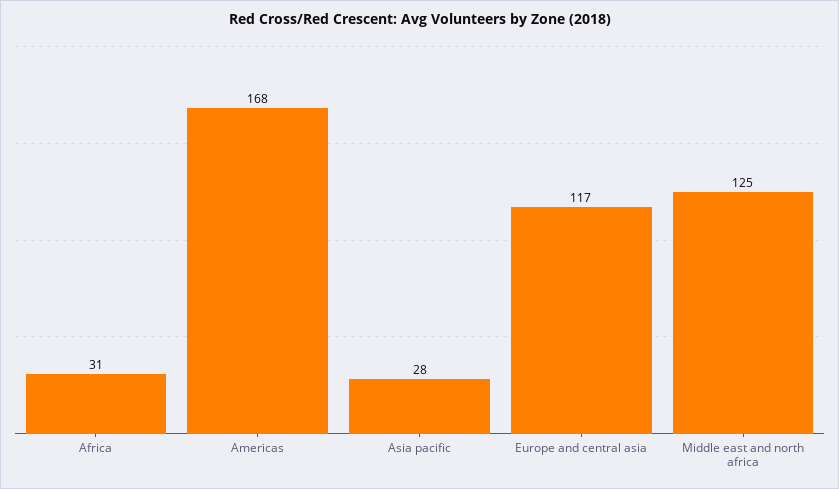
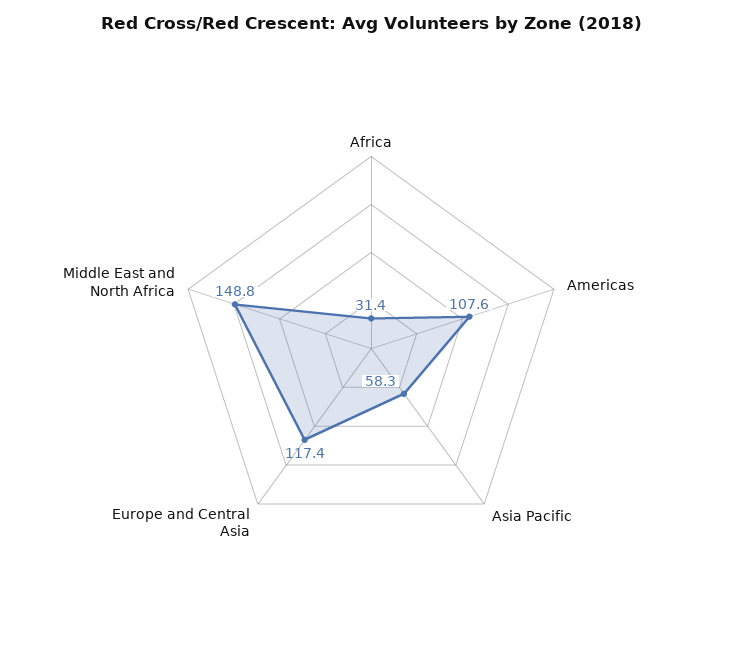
  {
    "Africa": 31.4,
-   "Americas": 168,
+   "Americas": 107.6,
-   "Asia pacific": 28,
+   "Asia pacific": 58.3,
    "Europe and central asia": 117.4,
-   "Middle east and north africa": 125
+   "Middle east and north africa": 148.8
  }

